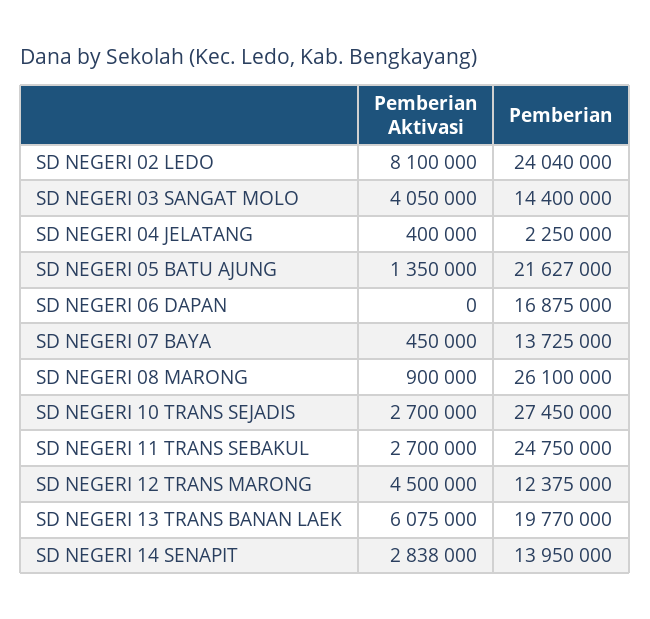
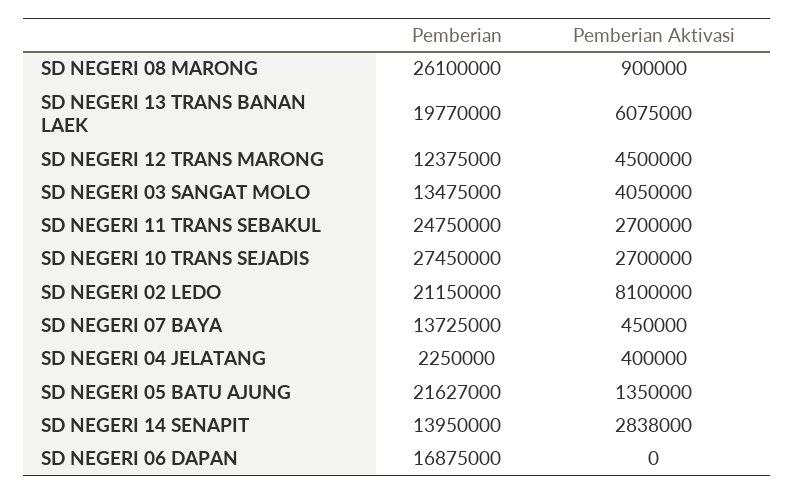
  {
    "Pemberian Aktivasi": {
      "SD NEGERI 02 LEDO": 8100000,
      "SD NEGERI 03 SANGAT MOLO": 4050000,
      "SD NEGERI 04 JELATANG": 400000,
      "SD NEGERI 05 BATU AJUNG": 1350000,
      "SD NEGERI 06 DAPAN": 0,
      "SD NEGERI 07 BAYA": 450000,
      "SD NEGERI 08 MARONG": 900000,
      "SD NEGERI 10 TRANS SEJADIS": 2700000,
      "SD NEGERI 11 TRANS SEBAKUL": 2700000,
      "SD NEGERI 12 TRANS MARONG": 4500000,
      "SD NEGERI 13 TRANS BANAN LAEK": 6075000,
      "SD NEGERI 14 SENAPIT": 2838000
    },
    "Pemberian": {
-     "SD NEGERI 02 LEDO": 24040000,
+     "SD NEGERI 02 LEDO": 21150000,
-     "SD NEGERI 03 SANGAT MOLO": 14400000,
+     "SD NEGERI 03 SANGAT MOLO": 13475000,
      "SD NEGERI 04 JELATANG": 2250000,
      "SD NEGERI 05 BATU AJUNG": 21627000,
      "SD NEGERI 06 DAPAN": 16875000,
      "SD NEGERI 07 BAYA": 13725000,
      "SD NEGERI 08 MARONG": 26100000,
      "SD NEGERI 10 TRANS SEJADIS": 27450000,
      "SD NEGERI 11 TRANS SEBAKUL": 24750000,
      "SD NEGERI 12 TRANS MARONG": 12375000,
      "SD NEGERI 13 TRANS BANAN LAEK": 19770000,
      "SD NEGERI 14 SENAPIT": 13950000
    }
  }

